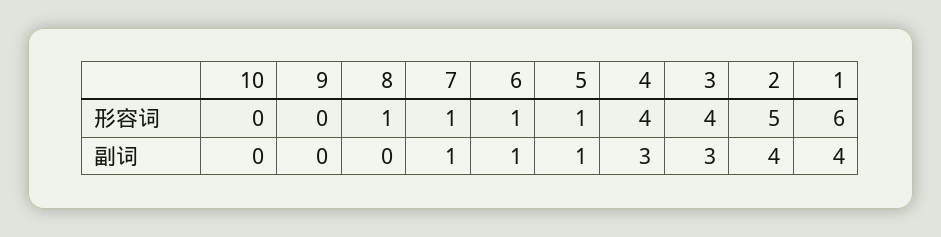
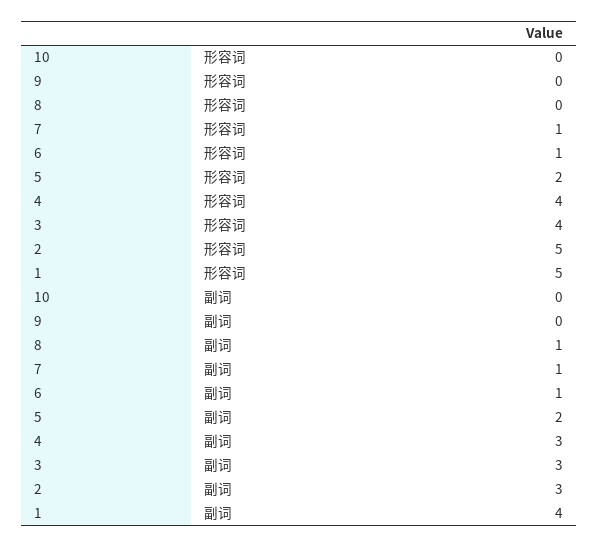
  {
    "10": {
      "形容词": 0,
      "副词": 0
    },
    "9": {
      "形容词": 0,
      "副词": 0
    },
    "8": {
-     "形容词": 1,
+     "形容词": 0,
-     "副词": 0
+     "副词": 1
    },
    "7": {
      "形容词": 1,
      "副词": 1
    },
    "6": {
      "形容词": 1,
      "副词": 1
    },
    "5": {
-     "形容词": 1,
+     "形容词": 2,
-     "副词": 1
+     "副词": 2
    },
    "4": {
      "形容词": 4,
      "副词": 3
    },
    "3": {
      "形容词": 4,
      "副词": 3
    },
    "2": {
      "形容词": 5,
-     "副词": 4
+     "副词": 3
    },
    "1": {
-     "形容词": 6,
+     "形容词": 5,
      "副词": 4
    }
  }

